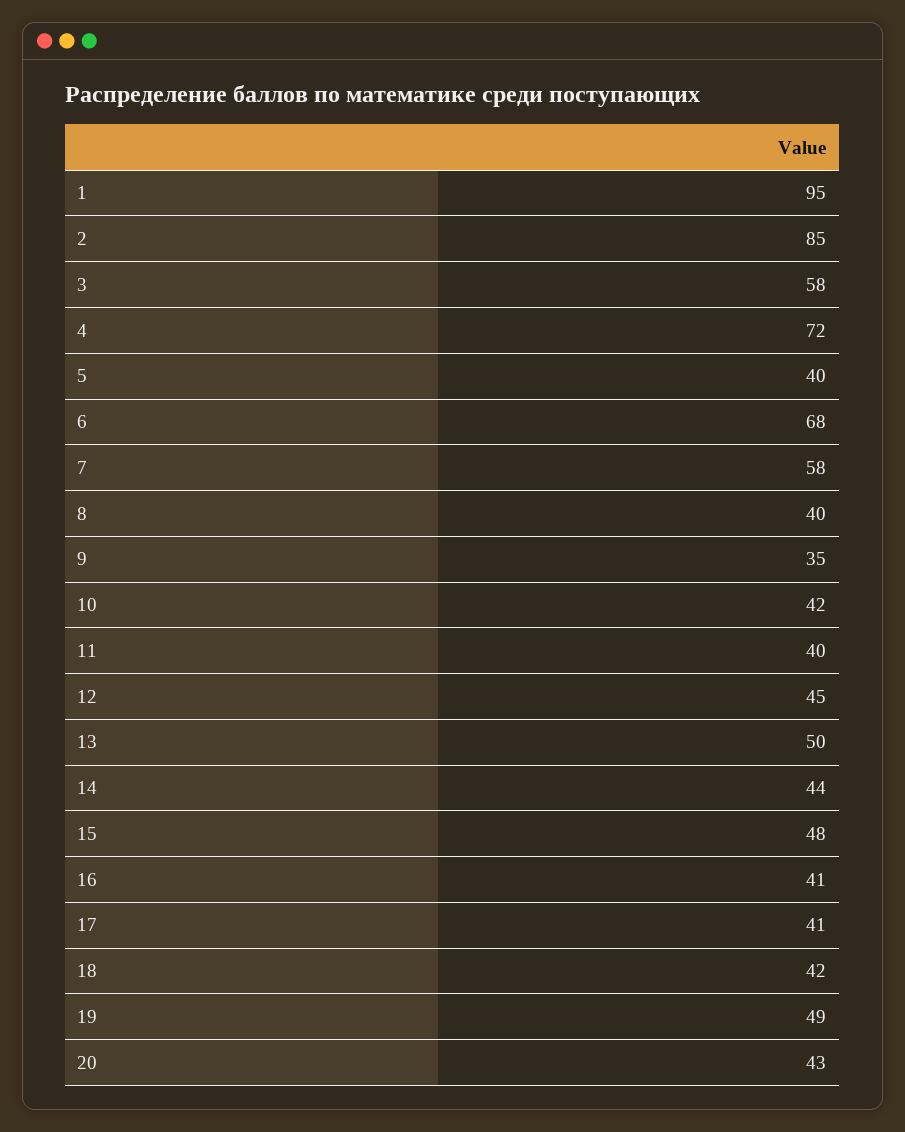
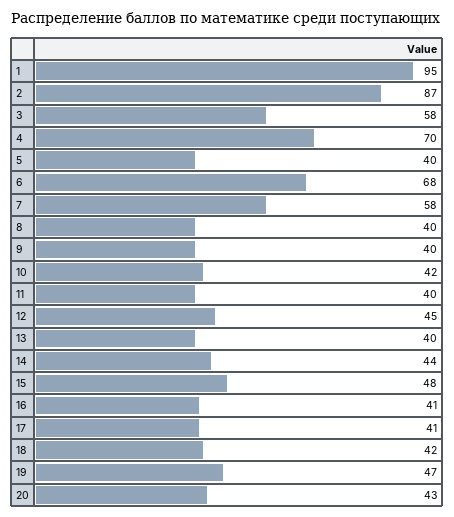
  {
    "1": 95,
-   "2": 85,
+   "2": 87,
    "3": 58,
-   "4": 72,
+   "4": 70,
    "5": 40,
    "6": 68,
    "7": 58,
    "8": 40,
-   "9": 35,
+   "9": 40,
    "10": 42,
    "11": 40,
    "12": 45,
-   "13": 50,
+   "13": 40,
    "14": 44,
    "15": 48,
    "16": 41,
    "17": 41,
    "18": 42,
-   "19": 49,
+   "19": 47,
    "20": 43
  }

